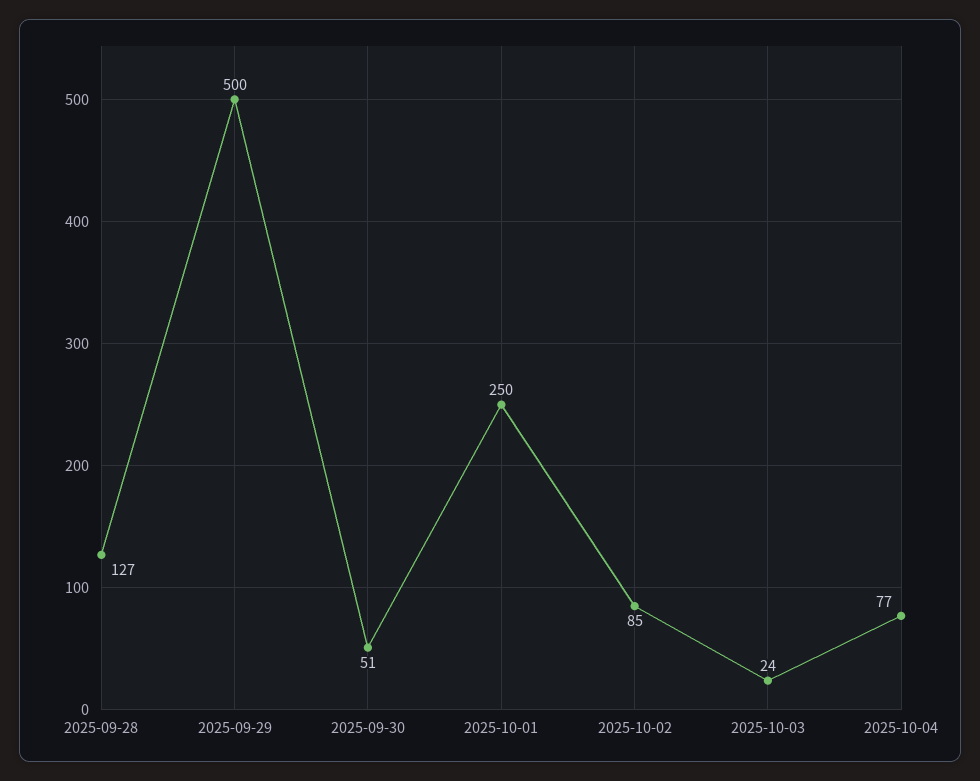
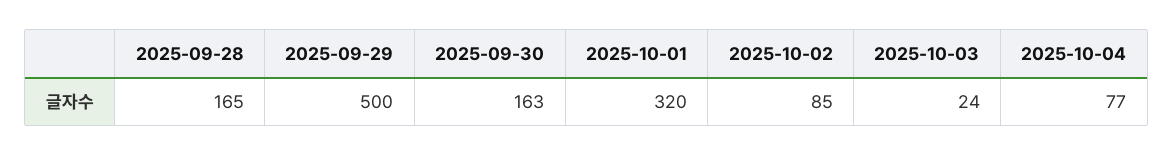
  {
-   "2025-09-28": 127,
+   "2025-09-28": 165,
    "2025-09-29": 500,
-   "2025-09-30": 51,
+   "2025-09-30": 163,
-   "2025-10-01": 250,
+   "2025-10-01": 320,
    "2025-10-02": 85,
    "2025-10-03": 24,
    "2025-10-04": 77
  }

